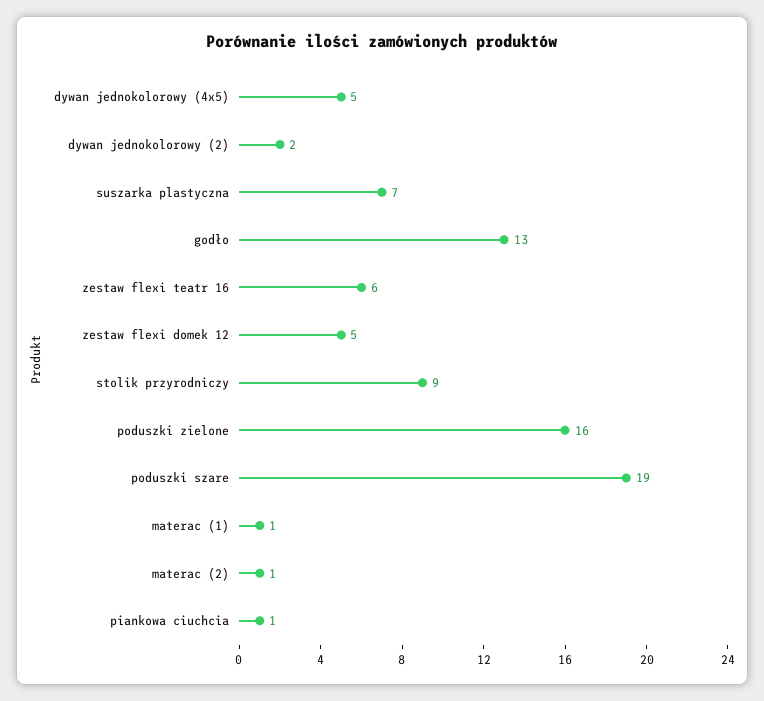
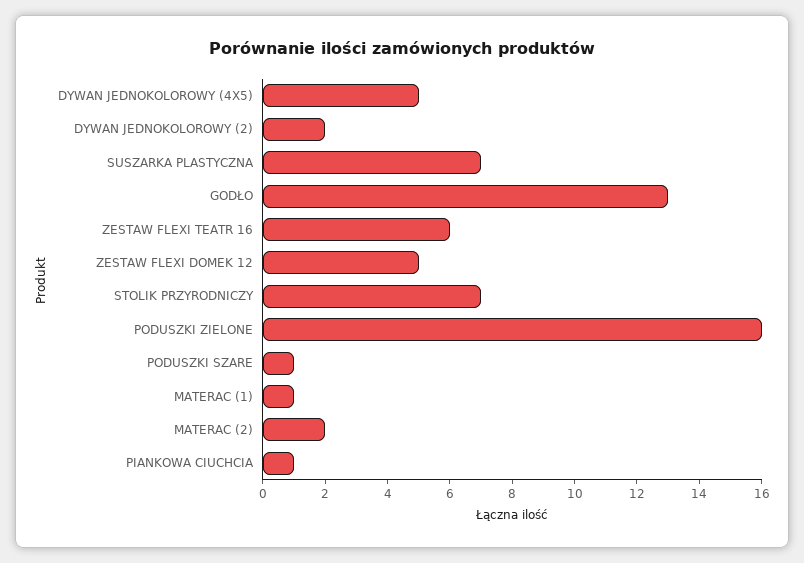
  {
    "dywan jednokolorowy (4x5)": 5,
    "dywan jednokolorowy (2)": 2,
    "suszarka plastyczna": 7,
    "godło": 13,
    "zestaw flexi teatr 16": 6,
    "zestaw flexi domek 12": 5,
-   "stolik przyrodniczy": 9,
+   "stolik przyrodniczy": 7,
    "poduszki zielone": 16,
-   "poduszki szare": 19,
+   "poduszki szare": 1,
    "materac (1)": 1,
-   "materac (2)": 1,
+   "materac (2)": 2,
    "piankowa ciuchcia": 1
  }

